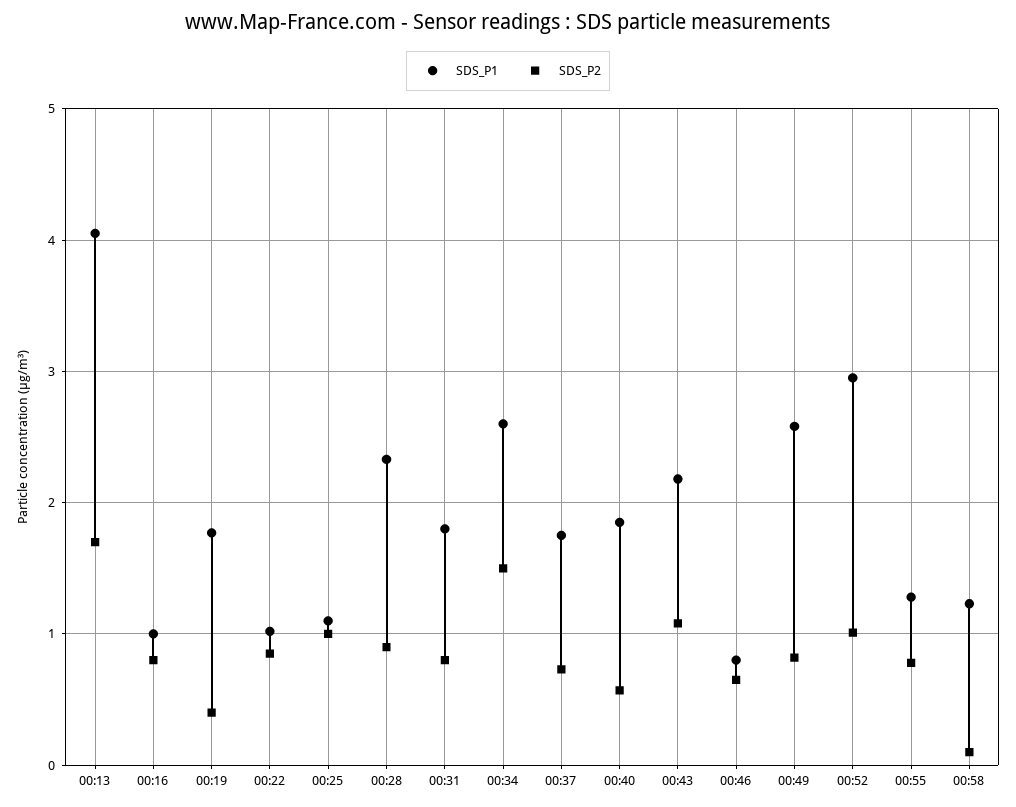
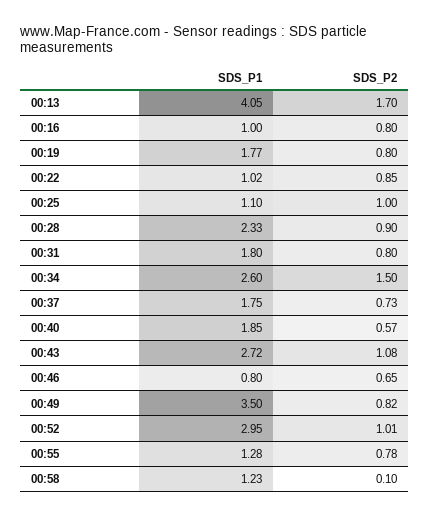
  {
    "SDS_P1": {
      "00:13": 4.05,
      "00:16": 1,
      "00:19": 1.77,
      "00:22": 1.02,
      "00:25": 1.1,
      "00:28": 2.33,
      "00:31": 1.8,
      "00:34": 2.6,
      "00:37": 1.75,
      "00:40": 1.85,
-     "00:43": 2.2,
+     "00:43": 2.72,
      "00:46": 0.8,
-     "00:49": 2.6,
+     "00:49": 3.5,
      "00:52": 2.95,
      "00:55": 1.28,
      "00:58": 1.23
    },
    "SDS_P2": {
      "00:13": 1.7,
      "00:16": 0.8,
-     "00:19": 0.4,
+     "00:19": 0.8,
      "00:22": 0.85,
      "00:25": 1,
      "00:28": 0.9,
      "00:31": 0.8,
      "00:34": 1.5,
      "00:37": 0.73,
      "00:40": 0.57,
      "00:43": 1.08,
      "00:46": 0.65,
      "00:49": 0.82,
      "00:52": 1.01,
      "00:55": 0.78,
      "00:58": 0.1
    }
  }

